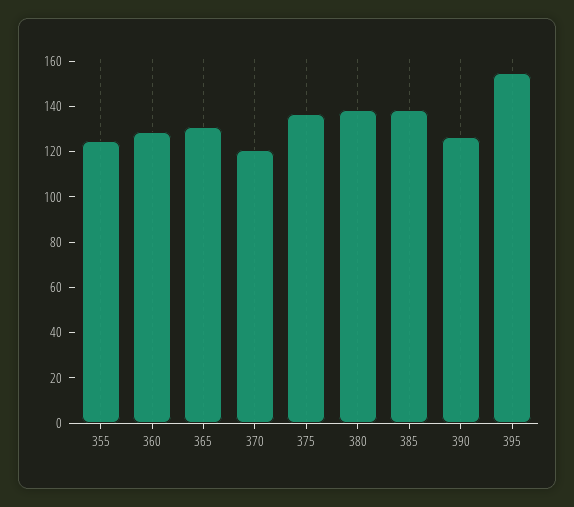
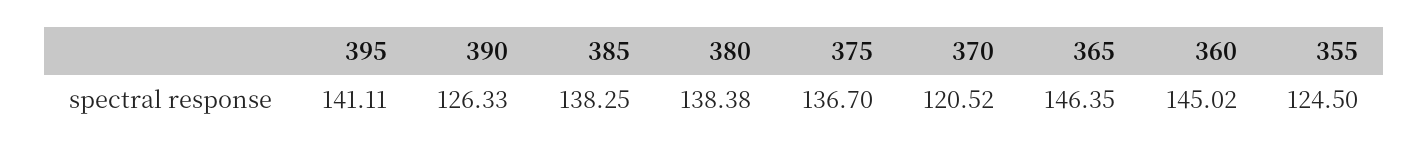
  {
    "355": 124.5,
-   "360": 130,
+   "360": 145.02,
-   "365": 130,
+   "365": 146.35,
    "370": 120.52,
    "375": 136.7,
    "380": 138.38,
    "385": 138.25,
    "390": 126.33,
-   "395": 155
+   "395": 141.11
  }

